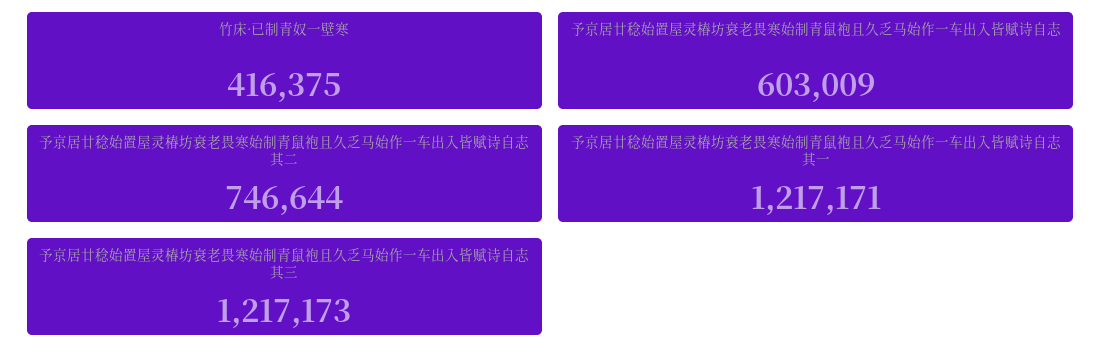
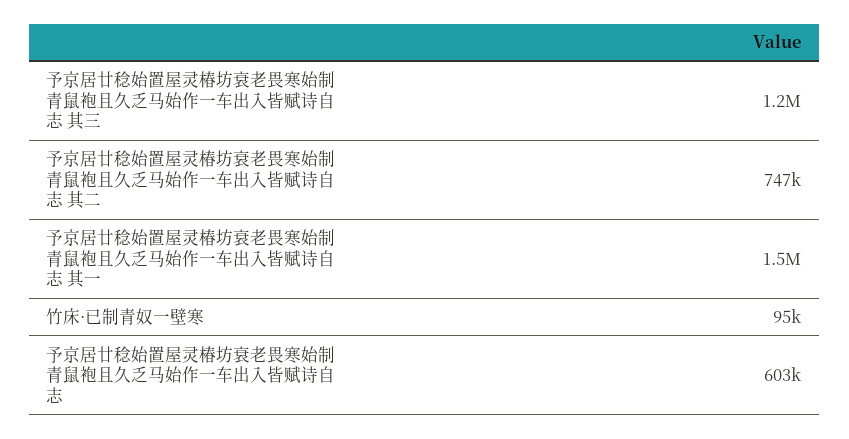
  {
-   "竹床·已制青奴一壁寒": 416375,
+   "竹床·已制青奴一壁寒": 95000,
    "予京居廿稔始置屋灵椿坊衰老畏寒始制青鼠袍且久乏马始作一车出入皆赋诗自志": 603009,
    "予京居廿稔始置屋灵椿坊衰老畏寒始制青鼠袍且久乏马始作一车出入皆赋诗自志 其二": 746644,
-   "予京居廿稔始置屋灵椿坊衰老畏寒始制青鼠袍且久乏马始作一车出入皆赋诗自志 其一": 1217171,
+   "予京居廿稔始置屋灵椿坊衰老畏寒始制青鼠袍且久乏马始作一车出入皆赋诗自志 其一": 1500000,
    "予京居廿稔始置屋灵椿坊衰老畏寒始制青鼠袍且久乏马始作一车出入皆赋诗自志 其三": 1217173
  }

